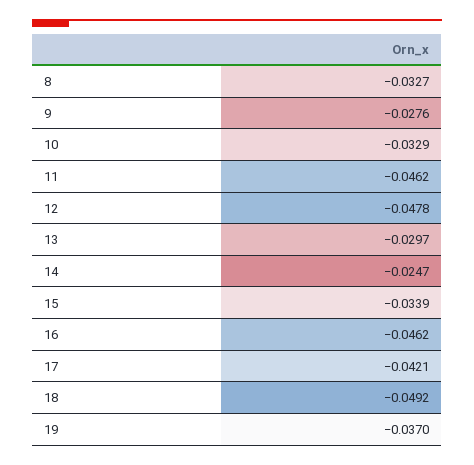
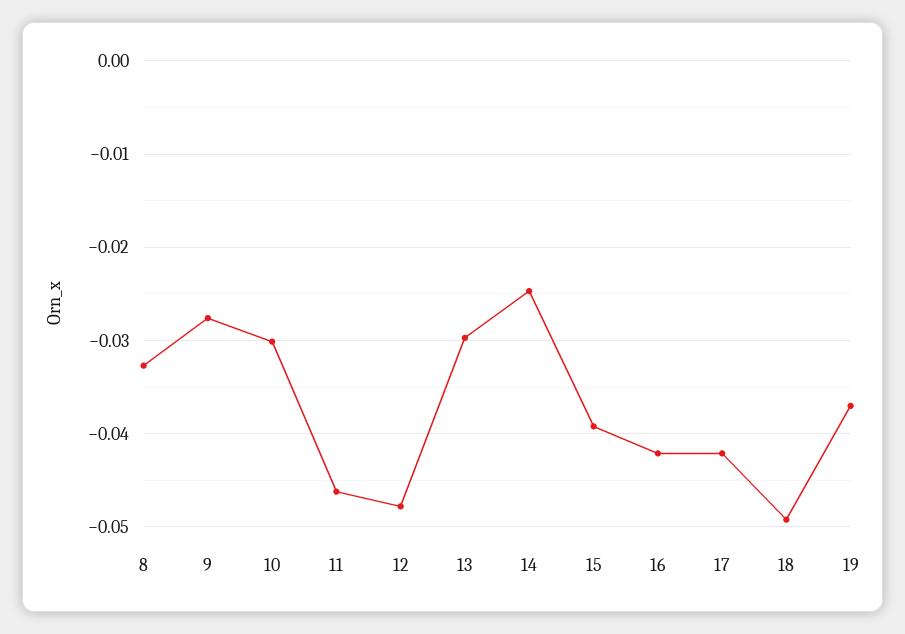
  {
    "8": -0.0327,
    "9": -0.0276,
-   "10": -0.0329,
+   "10": -0.03,
    "11": -0.0462,
    "12": -0.0478,
    "13": -0.0297,
    "14": -0.0247,
-   "15": -0.0339,
+   "15": -0.039,
-   "16": -0.0462,
+   "16": -0.042,
    "17": -0.0421,
    "18": -0.0492,
    "19": -0.037
  }

